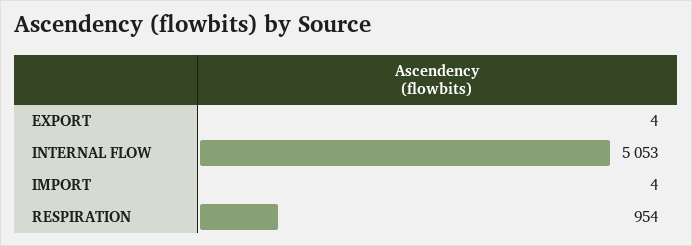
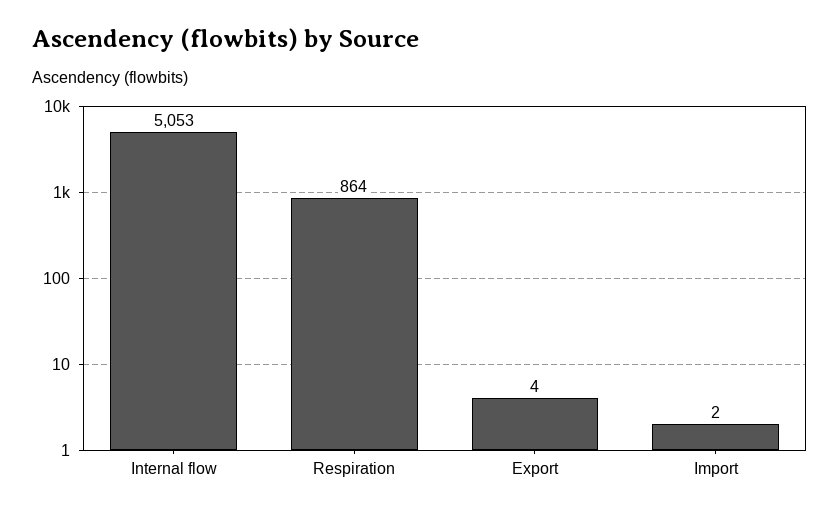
  {
    "EXPORT": 4,
    "INTERNAL FLOW": 5053,
-   "IMPORT": 4,
+   "IMPORT": 2,
-   "RESPIRATION": 954
+   "RESPIRATION": 864
  }

